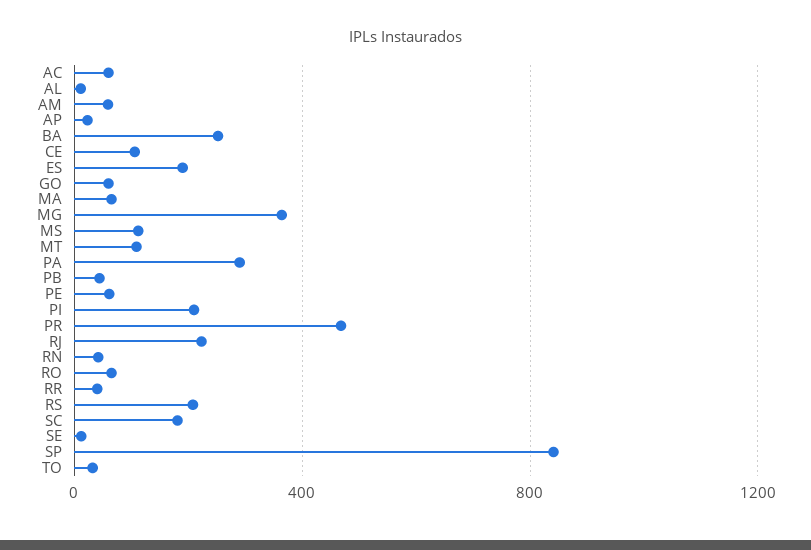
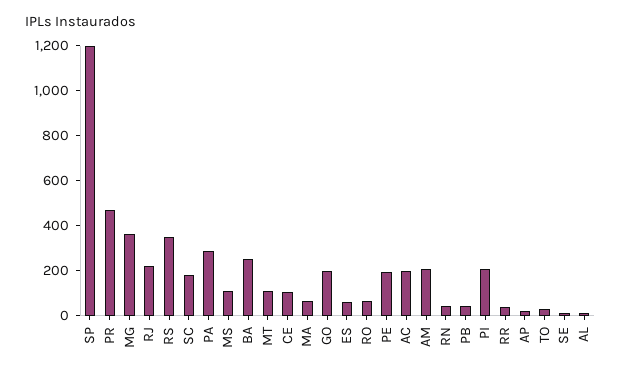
  {
-   "AC": 50,
+   "AC": 200,
    "AL": 0,
-   "AM": 50,
+   "AM": 200,
    "AP": 0,
    "BA": 250,
    "CE": 100,
-   "ES": 200,
+   "ES": 50,
-   "GO": 50,
+   "GO": 200,
    "MA": 50,
    "MG": 350,
    "MS": 100,
    "MT": 100,
    "PA": 300,
    "PB": 50,
-   "PE": 50,
+   "PE": 200,
    "PI": 200,
    "PR": 450,
    "RJ": 200,
    "RN": 50,
    "RO": 50,
    "RR": 50,
-   "RS": 200,
+   "RS": 350,
    "SC": 200,
    "SE": 0,
-   "SP": 850,
+   "SP": 1200,
    "TO": 50
  }

